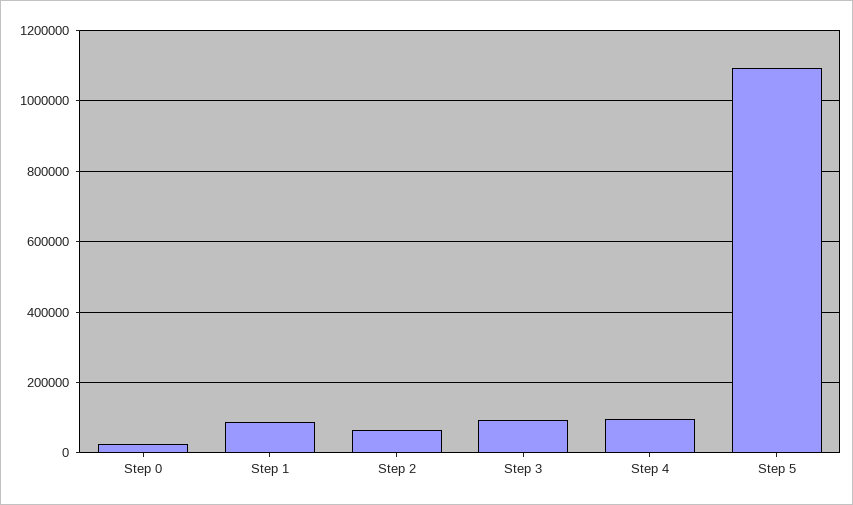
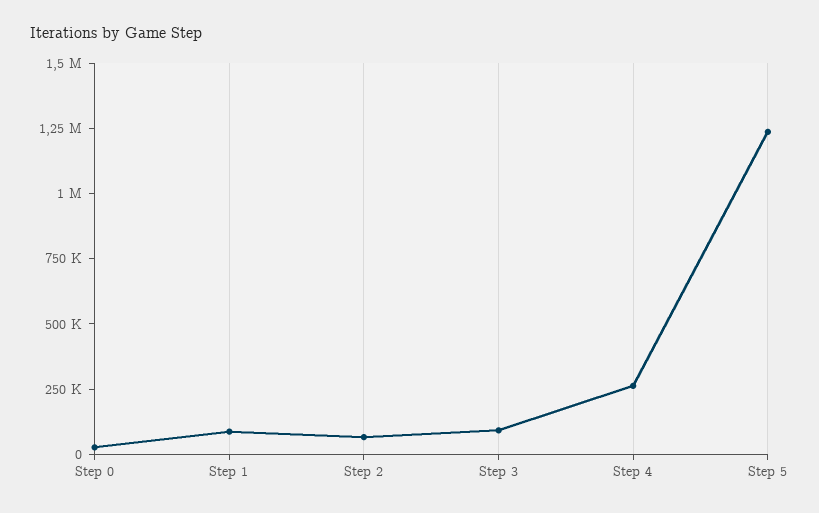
  {
    "Step 0": 20000,
    "Step 1": 80000,
    "Step 2": 60000,
    "Step 3": 100000,
-   "Step 4": 100000,
+   "Step 4": 250000,
-   "Step 5": 1100000
+   "Step 5": 1250000
  }

